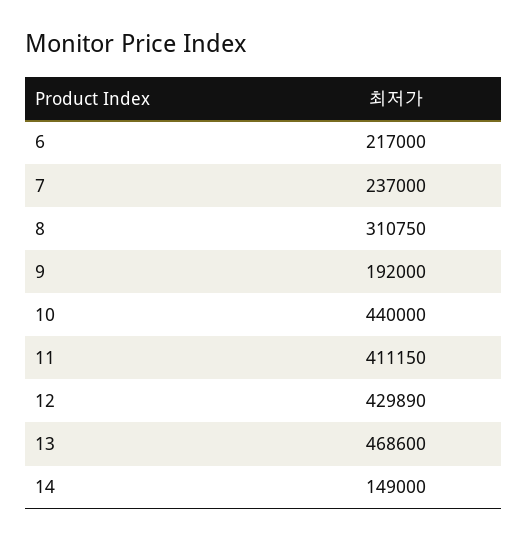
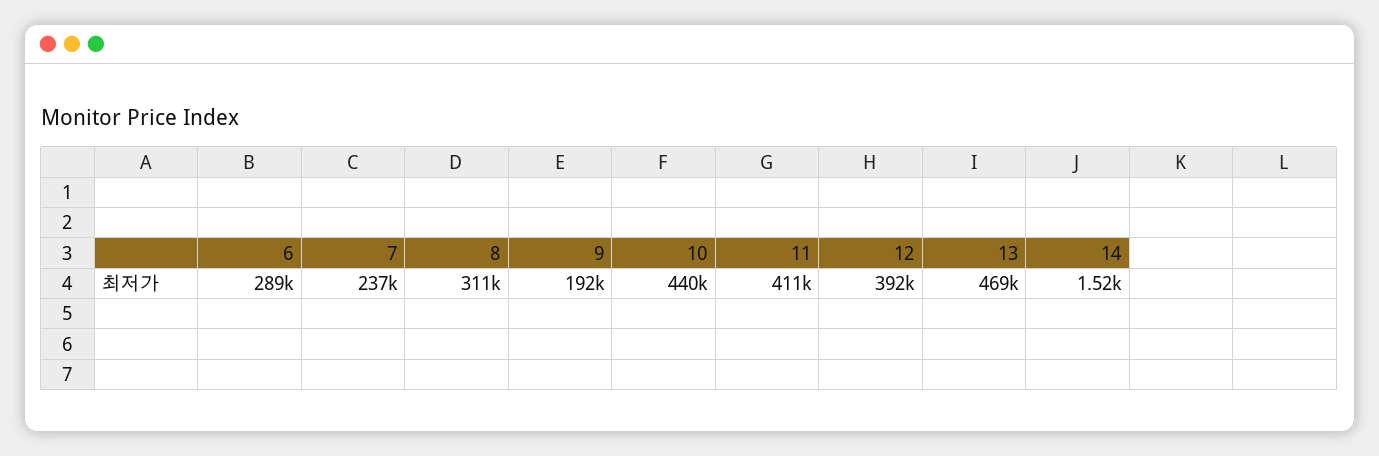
  {
-   "6": 217000,
+   "6": 289000,
    "7": 237000,
    "8": 310750,
    "9": 192000,
    "10": 440000,
    "11": 411150,
-   "12": 429890,
+   "12": 392000,
    "13": 468600,
-   "14": 149000
+   "14": 1520
  }

